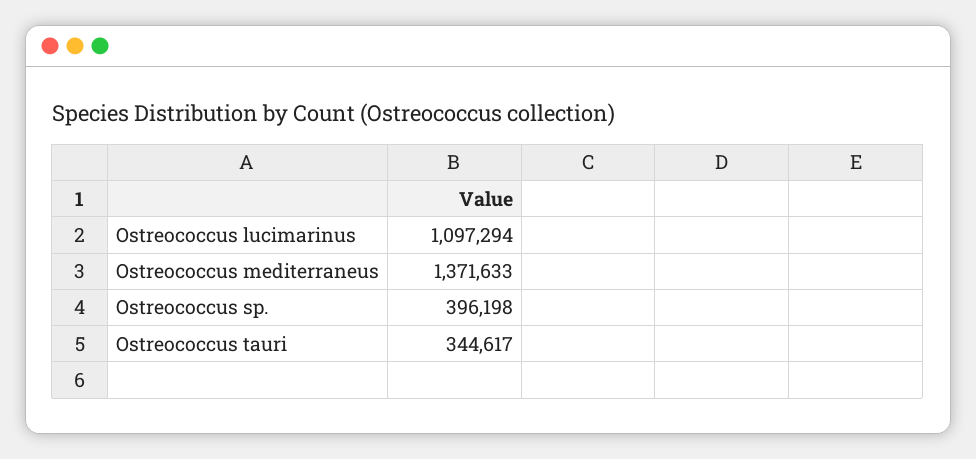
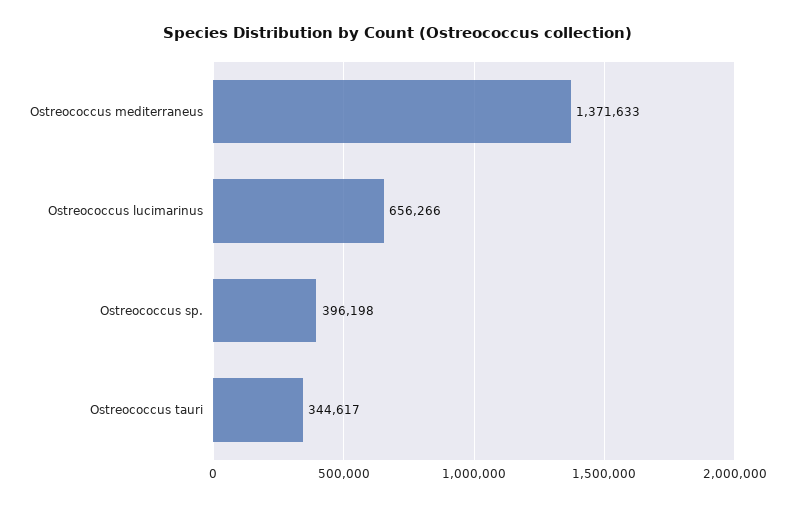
  {
-   "Ostreococcus lucimarinus": 1097294,
+   "Ostreococcus lucimarinus": 656266,
    "Ostreococcus mediterraneus": 1371633,
    "Ostreococcus sp.": 396198,
    "Ostreococcus tauri": 344617
  }

